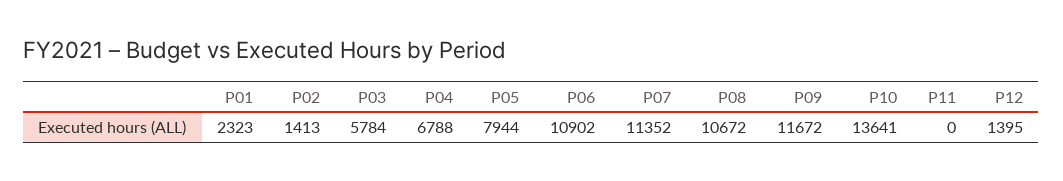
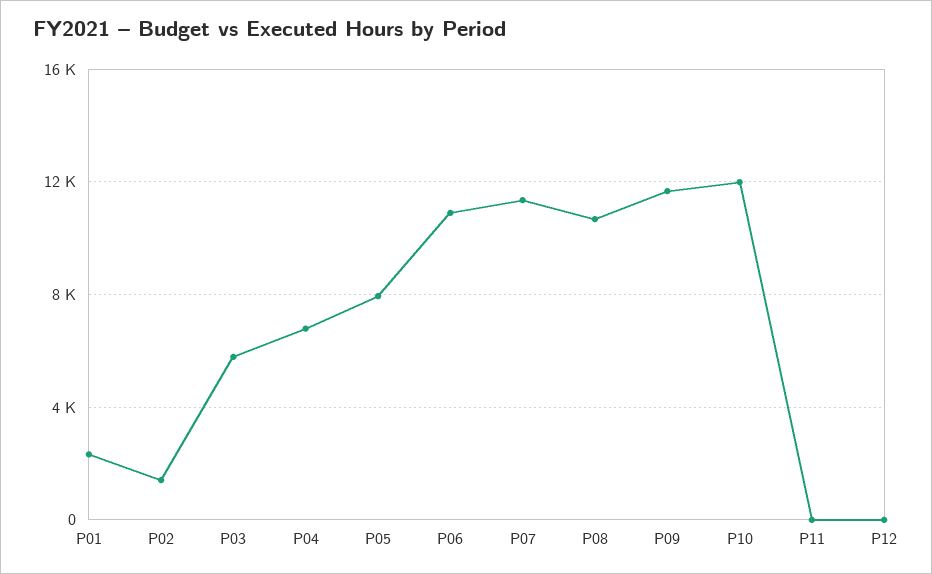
  {
    "P01": 2323,
    "P02": 1413,
    "P03": 5784,
    "P04": 6788,
    "P05": 7944,
    "P06": 10902,
    "P07": 11352,
    "P08": 10672,
    "P09": 11672,
-   "P10": 13641,
+   "P10": 12000,
    "P11": 0,
-   "P12": 1395
+   "P12": 0
  }

